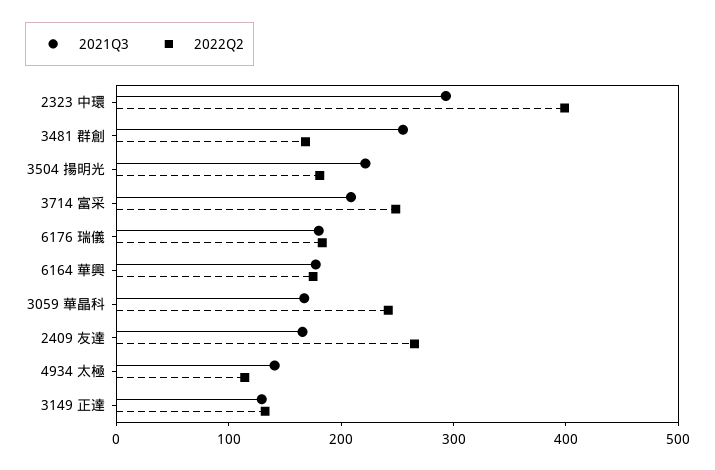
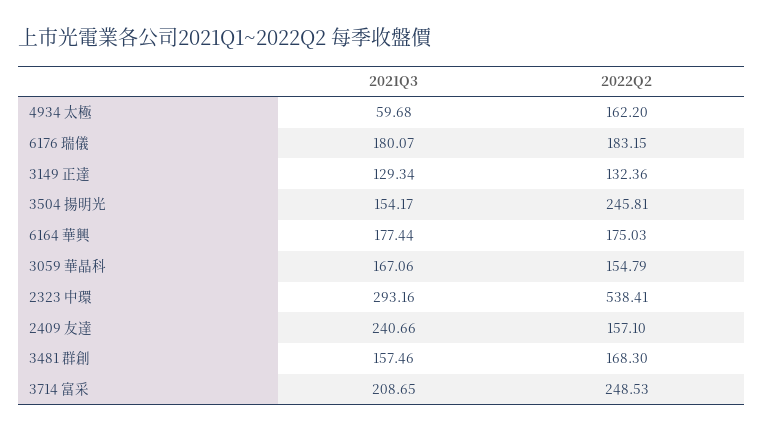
  {
    "2021Q3": {
      "2323 中環": 293.16,
-     "3481 群創": 260,
+     "3481 群創": 157.46,
-     "3504 揚明光": 220,
+     "3504 揚明光": 154.17,
      "3714 富采": 208.65,
      "6176 瑞儀": 180.07,
      "6164 華興": 177.44,
      "3059 華晶科": 167.06,
-     "2409 友達": 160,
+     "2409 友達": 240.66,
-     "4934 太極": 140,
+     "4934 太極": 59.68,
      "3149 正達": 129.34
    },
    "2022Q2": {
-     "2323 中環": 400,
+     "2323 中環": 538.41,
      "3481 群創": 168.3,
-     "3504 揚明光": 180,
+     "3504 揚明光": 245.81,
      "3714 富采": 248.53,
      "6176 瑞儀": 183.15,
      "6164 華興": 175.03,
-     "3059 華晶科": 240,
+     "3059 華晶科": 154.79,
-     "2409 友達": 260,
+     "2409 友達": 157.1,
-     "4934 太極": 120,
+     "4934 太極": 162.2,
      "3149 正達": 132.36
    }
  }

